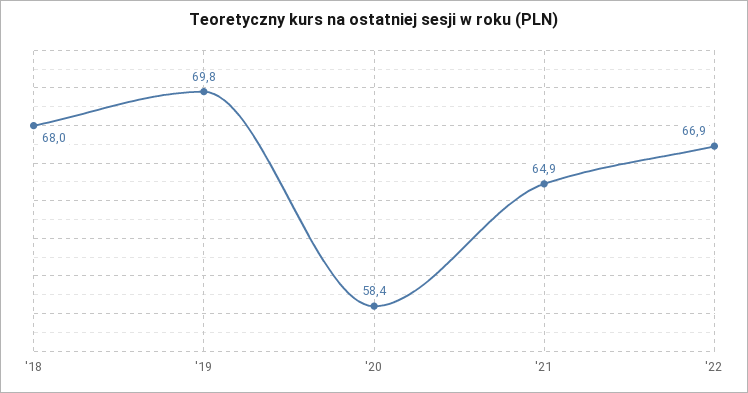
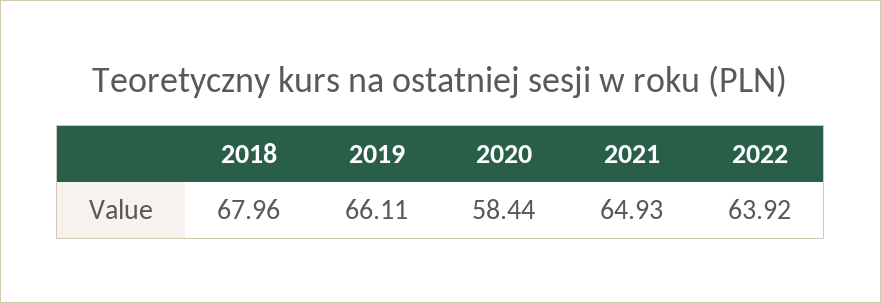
  {
    "'18": 67.96,
-   "'19": 69.8,
+   "'19": 66.11,
    "'20": 58.44,
    "'21": 64.93,
-   "'22": 66.9
+   "'22": 63.92
  }

